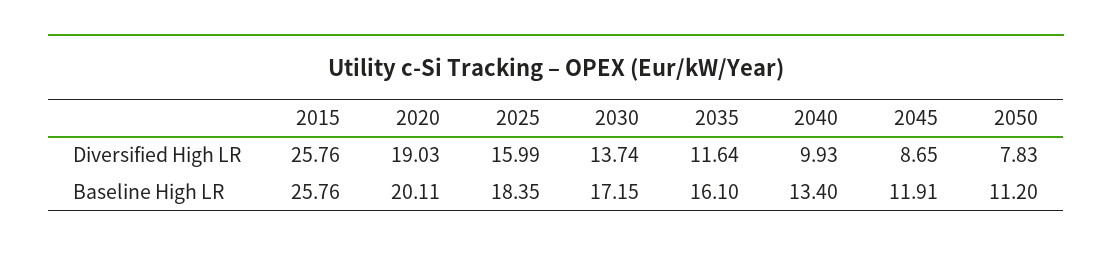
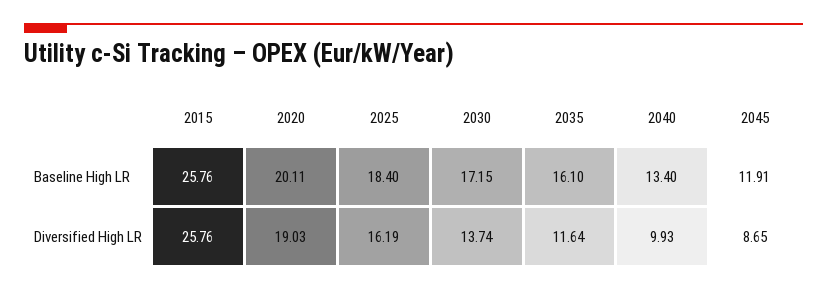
  {
    "2015": {
      "Diversified High LR": 25.76,
      "Baseline High LR": 25.76
    },
    "2020": {
      "Diversified High LR": 19.03,
      "Baseline High LR": 20.11
    },
    "2025": {
-     "Diversified High LR": 15.99,
+     "Diversified High LR": 16.19,
-     "Baseline High LR": 18.35
+     "Baseline High LR": 18.4
    },
    "2030": {
      "Diversified High LR": 13.74,
      "Baseline High LR": 17.15
    },
    "2035": {
      "Diversified High LR": 11.64,
      "Baseline High LR": 16.1
    },
    "2040": {
      "Diversified High LR": 9.93,
      "Baseline High LR": 13.4
    },
    "2045": {
      "Diversified High LR": 8.65,
      "Baseline High LR": 11.91
-   },
+   }
-   "2050": {
-     "Diversified High LR": 7.83,
-     "Baseline High LR": 11.2
-   }
  }

